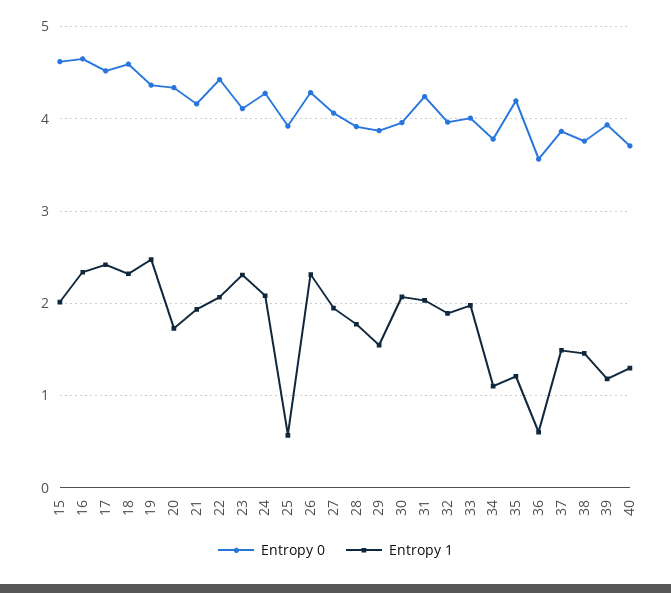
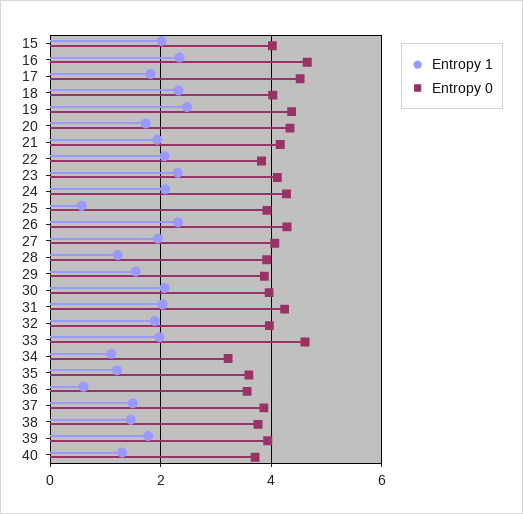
  {
    "Entropy 0": {
-     "15": 4.6,
+     "15": 4,
      "16": 4.7,
      "17": 4.5,
-     "18": 4.6,
+     "18": 4,
      "19": 4.4,
      "20": 4.3,
      "21": 4.2,
-     "22": 4.4,
+     "22": 3.8,
      "23": 4.1,
      "24": 4.3,
      "25": 3.9,
      "26": 4.3,
      "27": 4.1,
      "28": 3.9,
      "29": 3.9,
      "30": 4,
      "31": 4.2,
      "32": 4,
-     "33": 4,
+     "33": 4.6,
-     "34": 3.8,
+     "34": 3.2,
-     "35": 4.2,
+     "35": 3.6,
      "36": 3.6,
      "37": 3.9,
      "38": 3.8,
      "39": 3.9,
      "40": 3.7
    },
    "Entropy 1": {
      "15": 2,
      "16": 2.3,
-     "17": 2.4,
+     "17": 1.8,
      "18": 2.3,
      "19": 2.5,
      "20": 1.7,
      "21": 1.9,
      "22": 2.1,
      "23": 2.3,
      "24": 2.1,
      "25": 0.6,
      "26": 2.3,
      "27": 1.9,
-     "28": 1.8,
+     "28": 1.2,
      "29": 1.5,
      "30": 2.1,
      "31": 2,
      "32": 1.9,
      "33": 2,
      "34": 1.1,
      "35": 1.2,
      "36": 0.6,
      "37": 1.5,
      "38": 1.5,
-     "39": 1.2,
+     "39": 1.8,
      "40": 1.3
    }
  }

